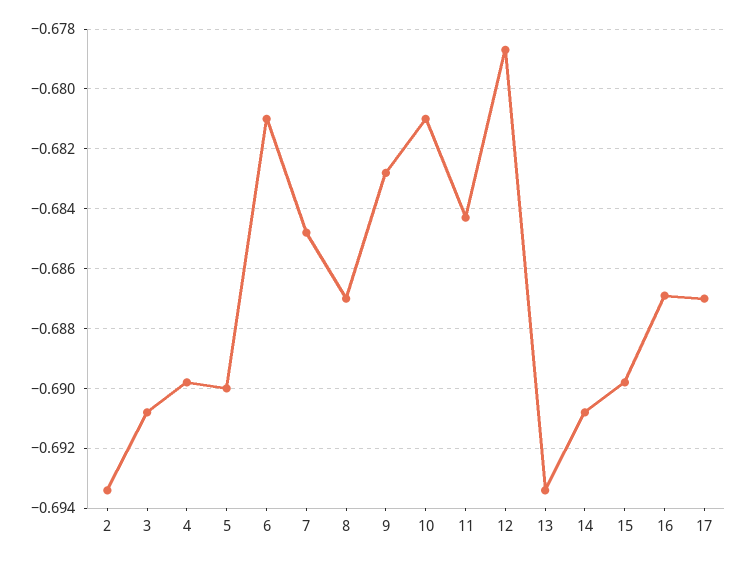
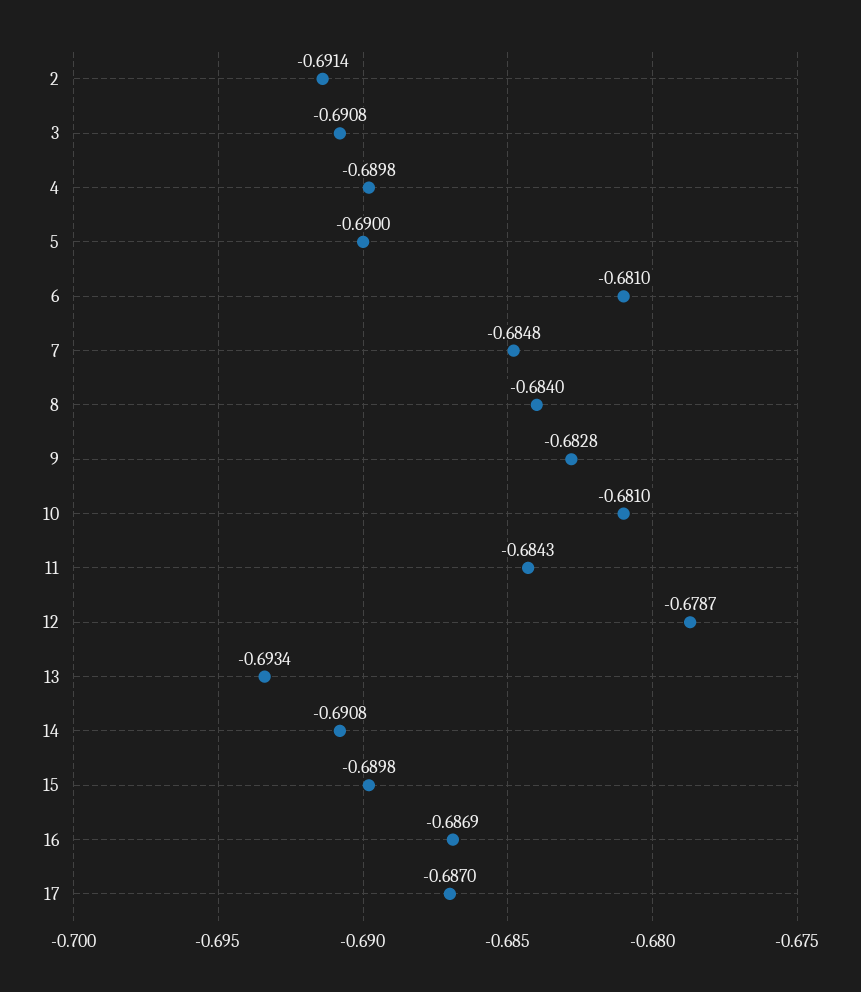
  {
-   "2": -0.6935,
+   "2": -0.6914,
    "3": -0.6908,
    "4": -0.6898,
    "5": -0.69,
    "6": -0.681,
    "7": -0.6848,
-   "8": -0.687,
+   "8": -0.684,
    "9": -0.6828,
    "10": -0.681,
    "11": -0.6843,
    "12": -0.6787,
    "13": -0.6934,
    "14": -0.6908,
    "15": -0.6898,
    "16": -0.6869,
    "17": -0.687
  }

